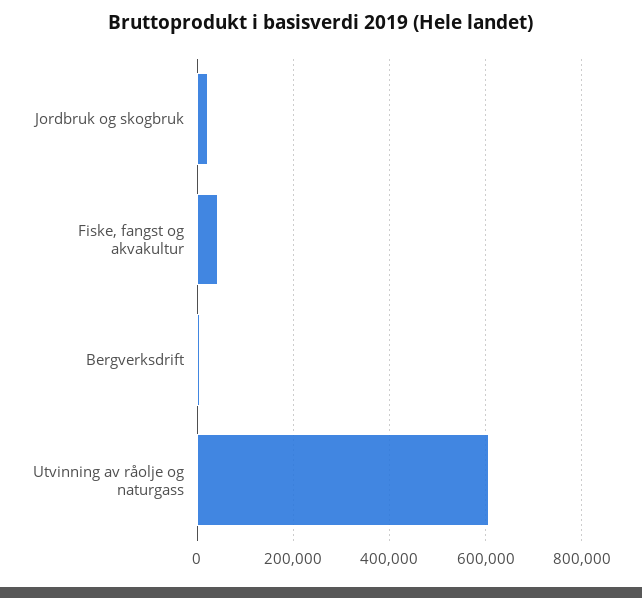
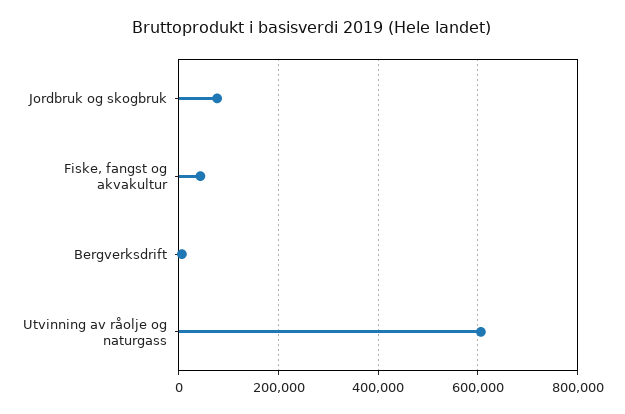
  {
-   "Jordbruk og skogbruk": 20000,
+   "Jordbruk og skogbruk": 80000,
    "Fiske, fangst og akvakultur": 40000,
    "Bergverksdrift": 0,
    "Utvinning av råolje og naturgass": 600000
  }

